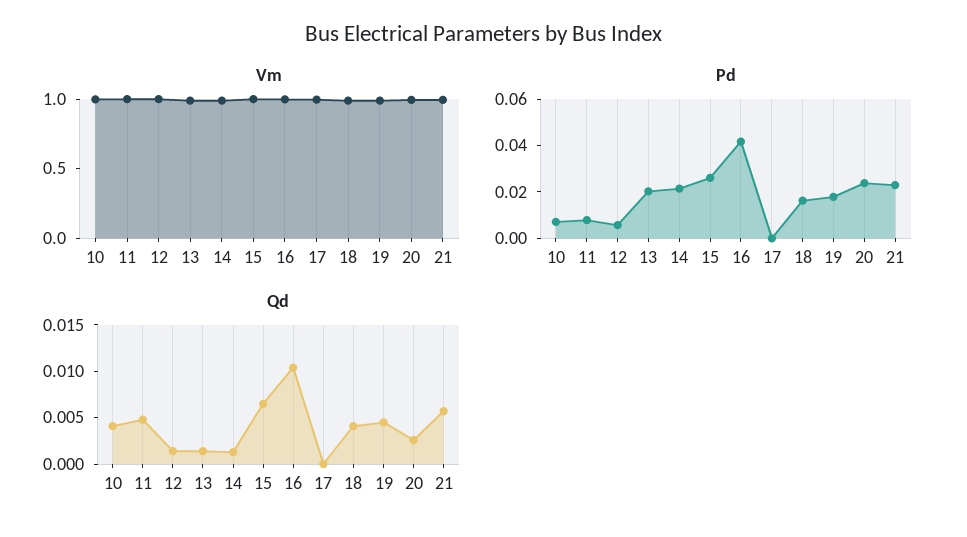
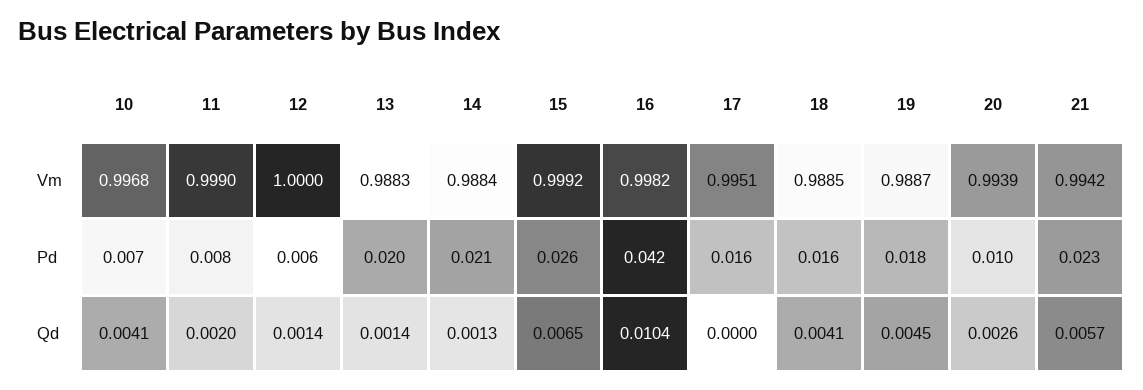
  {
    "Vm": {
      "10": 0.9968,
      "11": 0.999,
      "12": 1,
      "13": 0.9883,
      "14": 0.9884,
      "15": 0.9992,
      "16": 0.9982,
      "17": 0.9951,
      "18": 0.9885,
      "19": 0.9887,
      "20": 0.9939,
      "21": 0.9942
    },
    "Pd": {
      "10": 0.007,
      "11": 0.008,
      "12": 0.006,
      "13": 0.02,
      "14": 0.021,
      "15": 0.026,
      "16": 0.042,
-     "17": 0,
+     "17": 0.016,
      "18": 0.016,
      "19": 0.018,
-     "20": 0.025,
+     "20": 0.01,
      "21": 0.023
    },
    "Qd": {
      "10": 0.0041,
-     "11": 0.005,
+     "11": 0.002,
      "12": 0.0014,
      "13": 0.0014,
      "14": 0.0013,
      "15": 0.0065,
      "16": 0.0104,
      "17": 0,
      "18": 0.0041,
      "19": 0.0045,
      "20": 0.0026,
      "21": 0.0057
    }
  }

